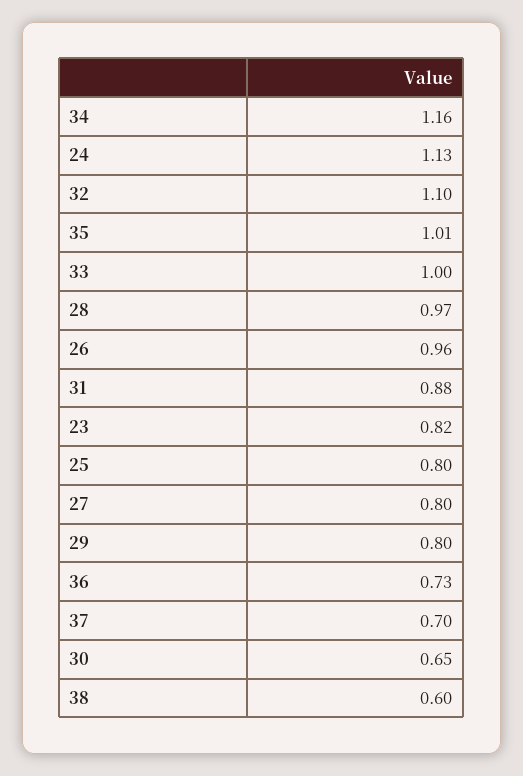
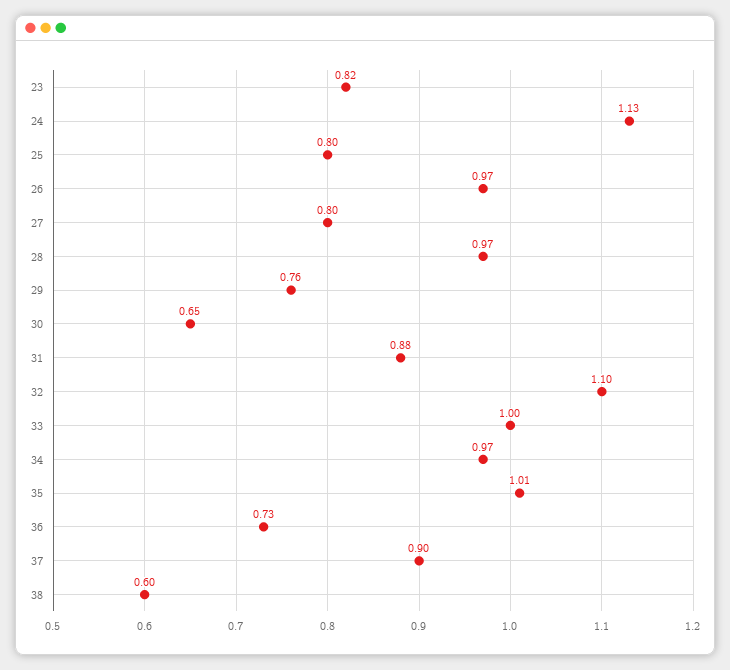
  {
-   "34": 1.16,
+   "34": 0.97,
    "24": 1.13,
    "32": 1.1,
    "35": 1.01,
    "33": 1,
    "28": 0.97,
-   "26": 0.96,
+   "26": 0.97,
    "31": 0.88,
    "23": 0.82,
    "25": 0.8,
    "27": 0.8,
-   "29": 0.8,
+   "29": 0.76,
    "36": 0.73,
-   "37": 0.7,
+   "37": 0.9,
    "30": 0.65,
    "38": 0.6
  }

